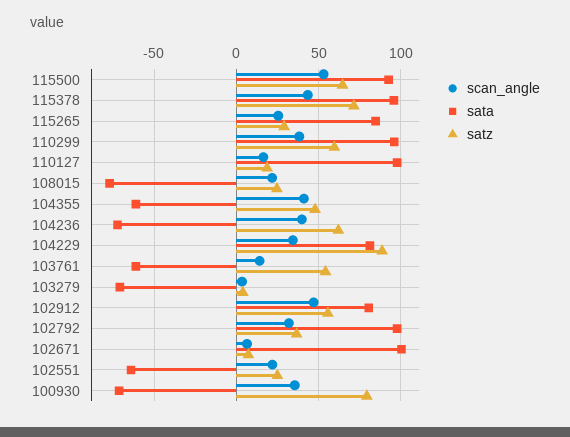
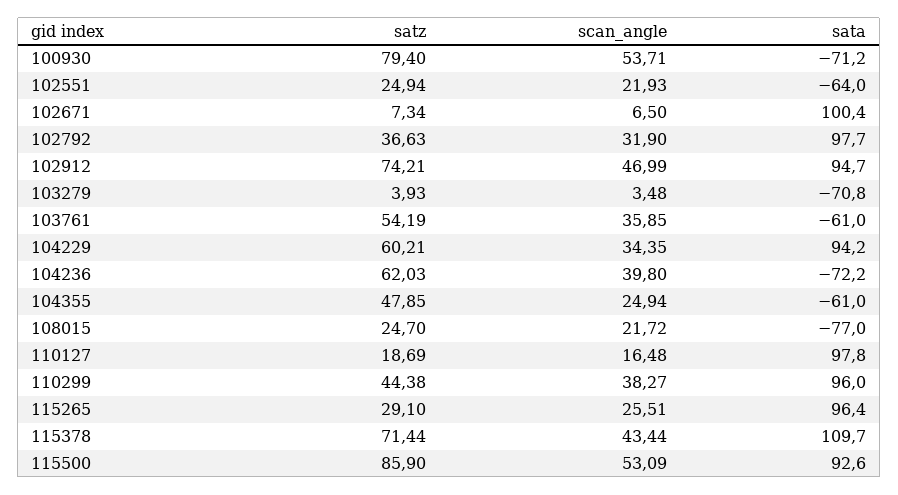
  {
    "scan_angle": {
      "115500": 53.09,
      "115378": 43.44,
      "115265": 25.51,
      "110299": 38.27,
      "110127": 16.48,
      "108015": 21.72,
-     "104355": 40,
+     "104355": 24.94,
      "104236": 39.8,
      "104229": 34.35,
-     "103761": 15,
+     "103761": 35.85,
      "103279": 3.48,
      "102912": 46.99,
      "102792": 31.9,
      "102671": 6.5,
      "102551": 21.93,
-     "100930": 35
+     "100930": 53.71
    },
    "sata": {
      "115500": 92.6,
-     "115378": 95,
+     "115378": 109.7,
-     "115265": 85,
+     "115265": 96.4,
      "110299": 96,
      "110127": 97.8,
      "108015": -77,
      "104355": -61,
      "104236": -72.2,
-     "104229": 80,
+     "104229": 94.2,
      "103761": -61,
      "103279": -70.8,
-     "102912": 80,
+     "102912": 94.7,
      "102792": 97.7,
      "102671": 100.4,
      "102551": -64,
      "100930": -71.2
    },
    "satz": {
-     "115500": 65,
+     "115500": 85.9,
      "115378": 71.44,
      "115265": 29.1,
-     "110299": 60,
+     "110299": 44.38,
      "110127": 18.69,
      "108015": 24.7,
      "104355": 47.85,
      "104236": 62.03,
-     "104229": 90,
+     "104229": 60.21,
      "103761": 54.19,
      "103279": 3.93,
-     "102912": 55,
+     "102912": 74.21,
      "102792": 36.63,
      "102671": 7.34,
      "102551": 24.94,
      "100930": 79.4
    }
  }

